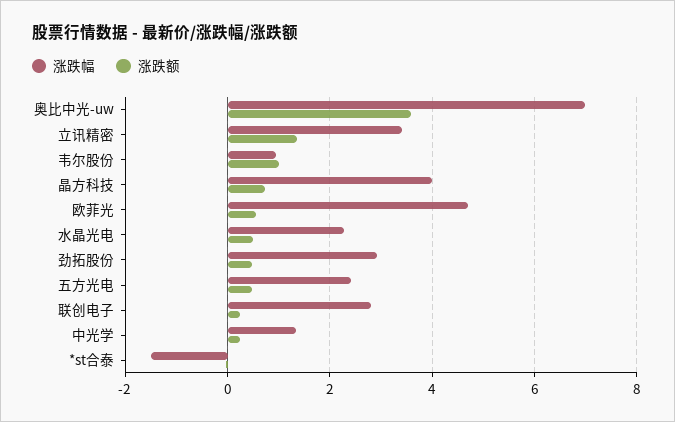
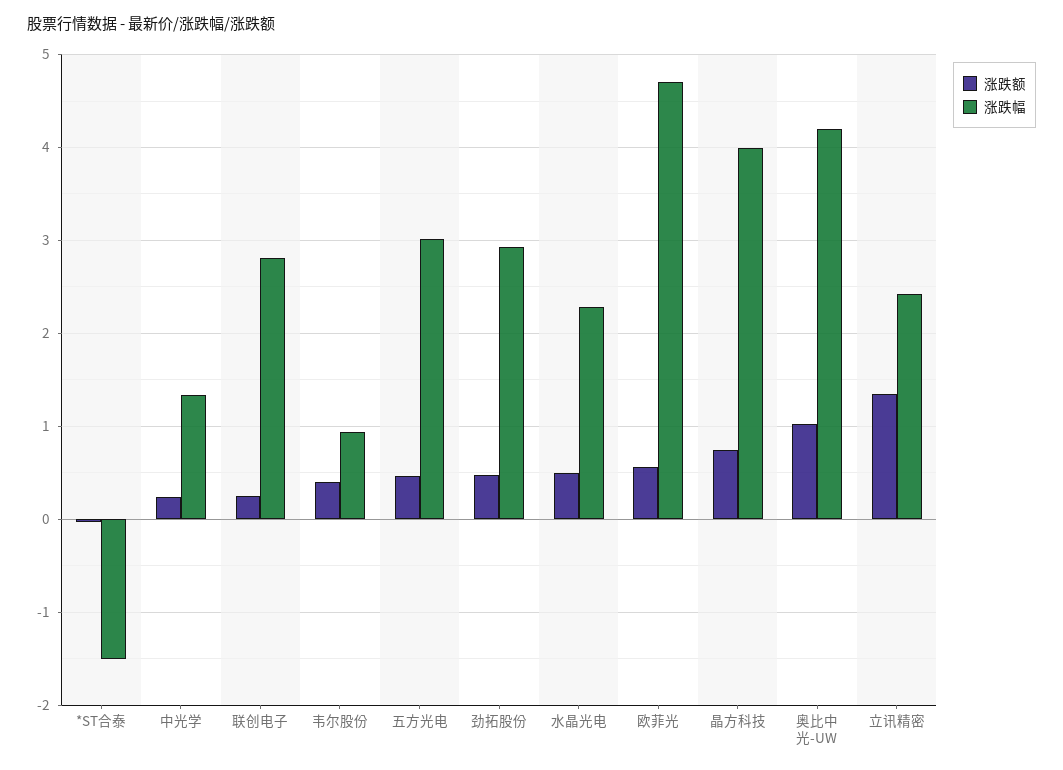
  {
    "涨跌幅": {
-     "奥比中光-uw": 7,
+     "奥比中光-uw": 4.2,
-     "立讯精密": 3.4,
+     "立讯精密": 2.4,
      "韦尔股份": 0.9,
      "晶方科技": 4,
      "欧菲光": 4.7,
      "水晶光电": 2.3,
      "劲拓股份": 2.9,
-     "五方光电": 2.4,
+     "五方光电": 3,
      "联创电子": 2.8,
      "中光学": 1.3,
      "*st合泰": -1.5
    },
    "涨跌额": {
-     "奥比中光-uw": 3.6,
+     "奥比中光-uw": 1,
      "立讯精密": 1.4,
-     "韦尔股份": 1,
+     "韦尔股份": 0.4,
      "晶方科技": 0.7,
      "欧菲光": 0.6,
      "水晶光电": 0.5,
      "劲拓股份": 0.5,
      "五方光电": 0.5,
      "联创电子": 0.3,
      "中光学": 0.2,
      "*st合泰": 0
    }
  }

